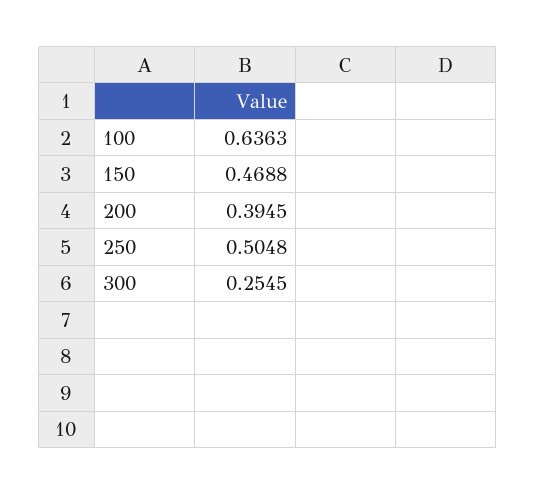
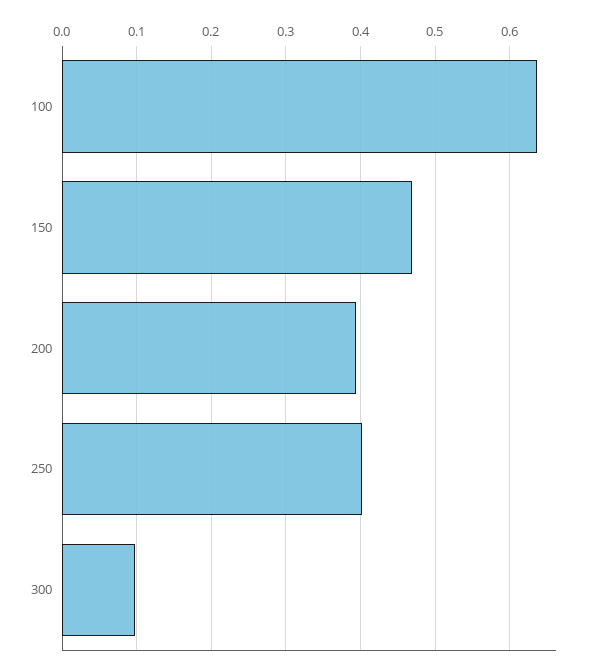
  {
    "100": 0.6363,
    "150": 0.4688,
    "200": 0.3945,
-   "250": 0.5048,
+   "250": 0.4,
-   "300": 0.2545
+   "300": 0.1
  }

